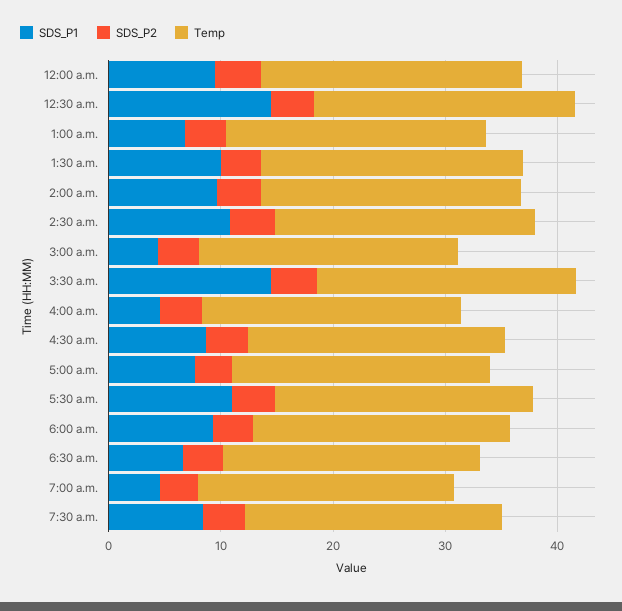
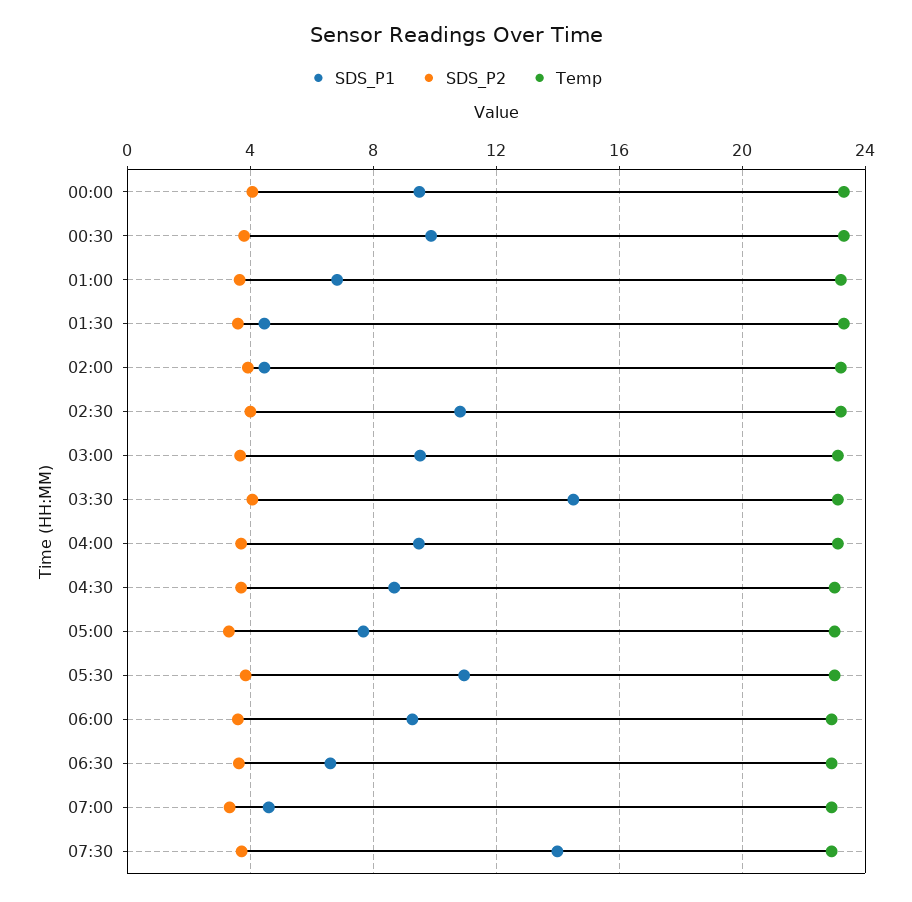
  {
    "SDS_P1": {
      "12:00 a.m.": 9.5,
-     "12:30 a.m.": 14,
+     "12:30 a.m.": 10,
      "1:00 a.m.": 7,
-     "1:30 a.m.": 10,
+     "1:30 a.m.": 4.5,
-     "2:00 a.m.": 10,
+     "2:00 a.m.": 4.5,
      "2:30 a.m.": 11,
-     "3:00 a.m.": 4,
+     "3:00 a.m.": 9.5,
      "3:30 a.m.": 14.5,
-     "4:00 a.m.": 4,
+     "4:00 a.m.": 9.5,
      "4:30 a.m.": 8.5,
      "5:00 a.m.": 7.5,
      "5:30 a.m.": 11,
      "6:00 a.m.": 9.5,
      "6:30 a.m.": 6.5,
      "7:00 a.m.": 4.5,
-     "7:30 a.m.": 8
+     "7:30 a.m.": 14
    },
    "SDS_P2": {
      "12:00 a.m.": 4,
      "12:30 a.m.": 4,
      "1:00 a.m.": 3.5,
      "1:30 a.m.": 3.5,
      "2:00 a.m.": 4,
      "2:30 a.m.": 4,
      "3:00 a.m.": 3.5,
      "3:30 a.m.": 4,
      "4:00 a.m.": 3.5,
      "4:30 a.m.": 3.5,
      "5:00 a.m.": 3.5,
      "5:30 a.m.": 4,
      "6:00 a.m.": 3.5,
      "6:30 a.m.": 3.5,
      "7:00 a.m.": 3.5,
      "7:30 a.m.": 3.5
    },
    "Temp": {
      "12:00 a.m.": 23.5,
      "12:30 a.m.": 23.5,
      "1:00 a.m.": 23,
      "1:30 a.m.": 23.5,
      "2:00 a.m.": 23,
      "2:30 a.m.": 23,
      "3:00 a.m.": 23,
      "3:30 a.m.": 23,
      "4:00 a.m.": 23,
      "4:30 a.m.": 23,
      "5:00 a.m.": 23,
      "5:30 a.m.": 23,
      "6:00 a.m.": 23,
      "6:30 a.m.": 23,
      "7:00 a.m.": 23,
      "7:30 a.m.": 23
    }
  }

